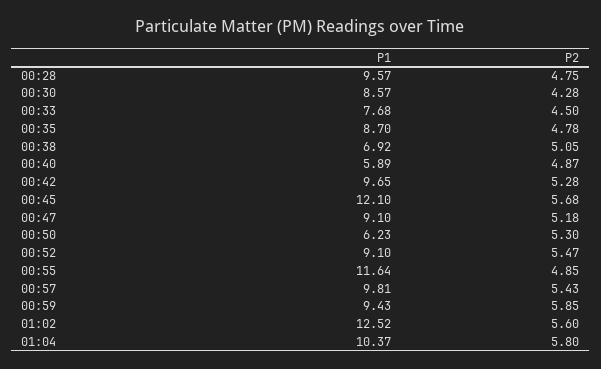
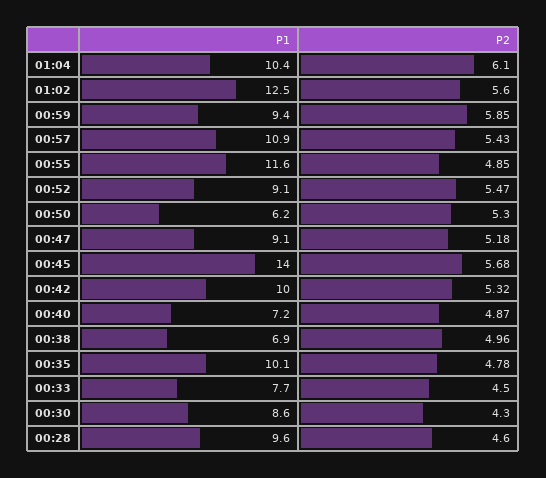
  {
    "P1": {
      "00:28": 9.57,
      "00:30": 8.57,
      "00:33": 7.68,
-     "00:35": 8.7,
+     "00:35": 10.1,
      "00:38": 6.92,
-     "00:40": 5.89,
+     "00:40": 7.2,
-     "00:42": 9.65,
+     "00:42": 10,
-     "00:45": 12.1,
+     "00:45": 14,
      "00:47": 9.1,
      "00:50": 6.23,
      "00:52": 9.1,
      "00:55": 11.64,
-     "00:57": 9.81,
+     "00:57": 10.9,
      "00:59": 9.43,
      "01:02": 12.52,
      "01:04": 10.37
    },
    "P2": {
-     "00:28": 4.75,
+     "00:28": 4.6,
-     "00:30": 4.28,
+     "00:30": 4.3,
      "00:33": 4.5,
      "00:35": 4.78,
-     "00:38": 5.05,
+     "00:38": 4.96,
      "00:40": 4.87,
-     "00:42": 5.28,
+     "00:42": 5.32,
      "00:45": 5.68,
      "00:47": 5.18,
      "00:50": 5.3,
      "00:52": 5.47,
      "00:55": 4.85,
      "00:57": 5.43,
      "00:59": 5.85,
      "01:02": 5.6,
-     "01:04": 5.8
+     "01:04": 6.1
    }
  }

